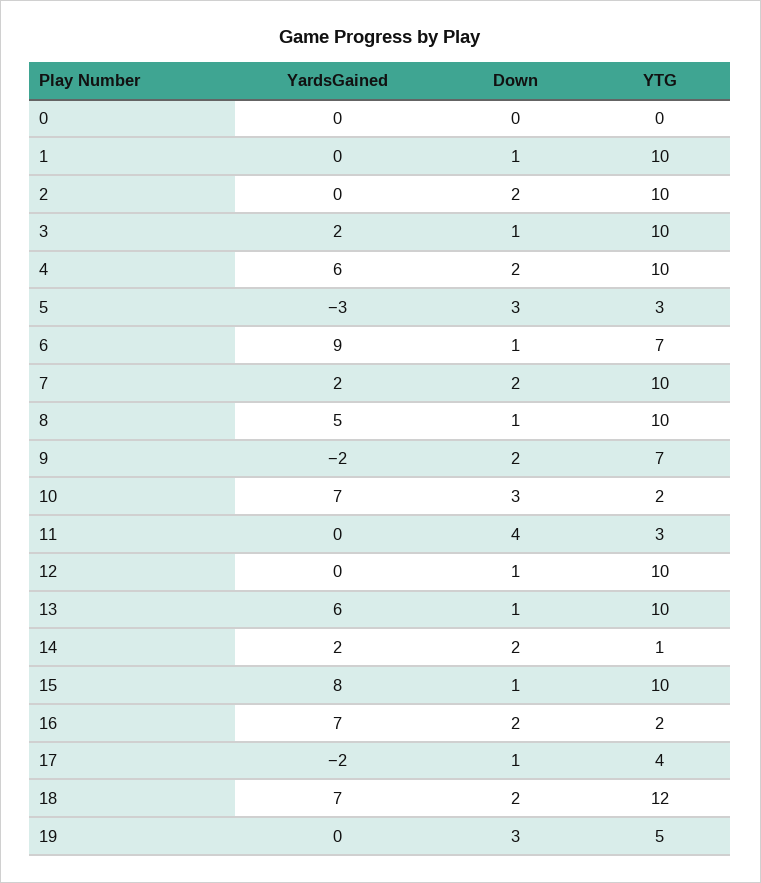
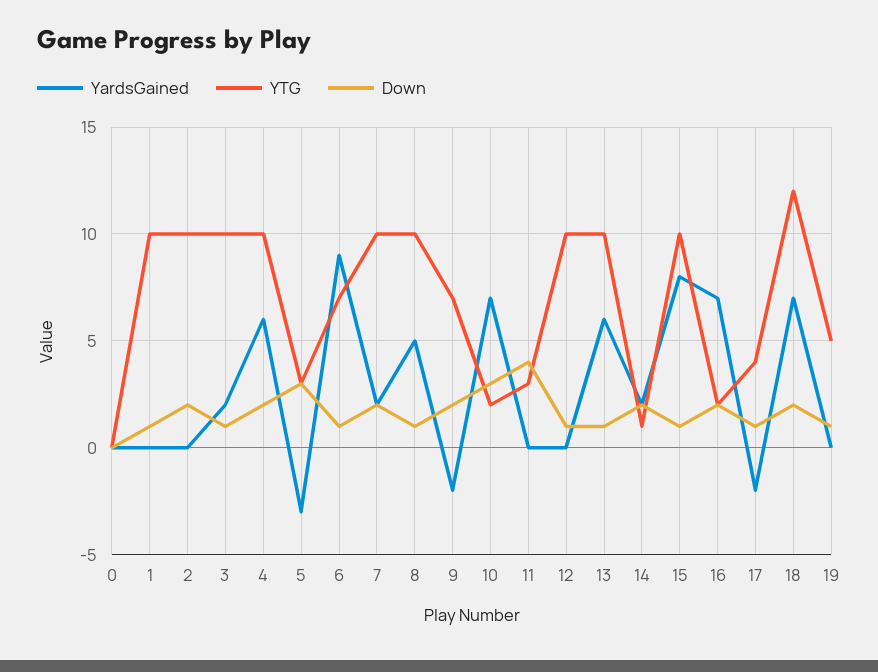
  {
    "YardsGained": {
      "0": 0,
      "1": 0,
      "2": 0,
      "3": 2,
      "4": 6,
      "5": -3,
      "6": 9,
      "7": 2,
      "8": 5,
      "9": -2,
      "10": 7,
      "11": 0,
      "12": 0,
      "13": 6,
      "14": 2,
      "15": 8,
      "16": 7,
      "17": -2,
      "18": 7,
      "19": 0
    },
    "Down": {
      "0": 0,
      "1": 1,
      "2": 2,
      "3": 1,
      "4": 2,
      "5": 3,
      "6": 1,
      "7": 2,
      "8": 1,
      "9": 2,
      "10": 3,
      "11": 4,
      "12": 1,
      "13": 1,
      "14": 2,
      "15": 1,
      "16": 2,
      "17": 1,
      "18": 2,
-     "19": 3
+     "19": 1
    },
    "YTG": {
      "0": 0,
      "1": 10,
      "2": 10,
      "3": 10,
      "4": 10,
      "5": 3,
      "6": 7,
      "7": 10,
      "8": 10,
      "9": 7,
      "10": 2,
      "11": 3,
      "12": 10,
      "13": 10,
      "14": 1,
      "15": 10,
      "16": 2,
      "17": 4,
      "18": 12,
      "19": 5
    }
  }

